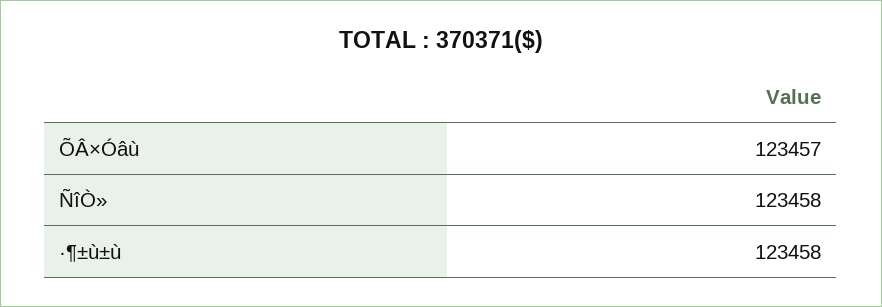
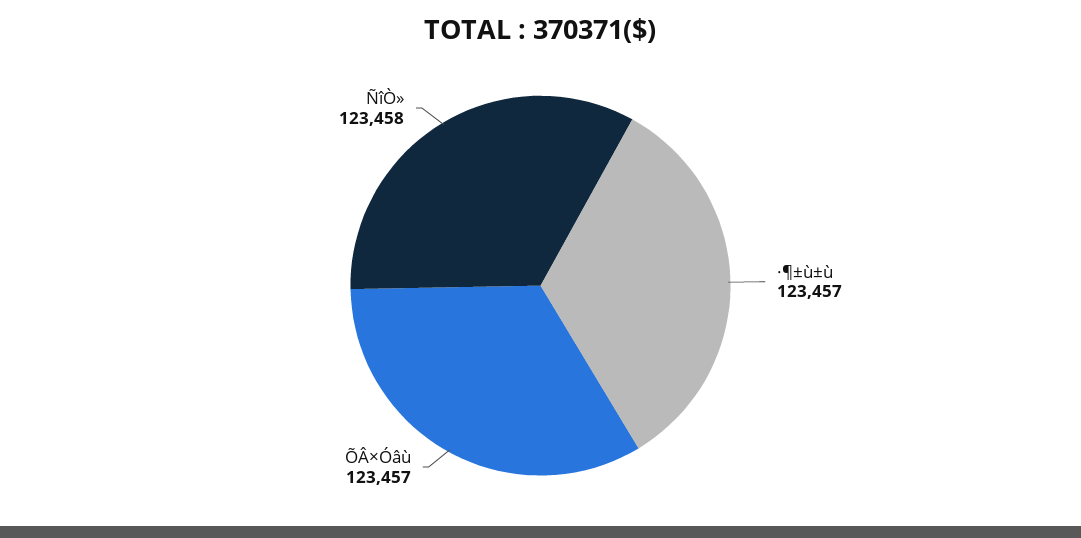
  {
    "ÕÂ×Óâù": 123457,
    "ÑîÒ»": 123458,
-   "·¶±ù±ù": 123458
+   "·¶±ù±ù": 123457
  }

